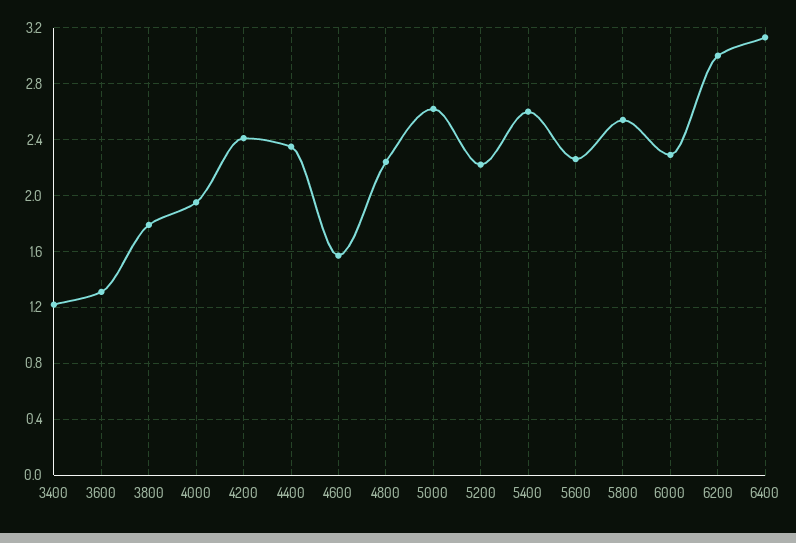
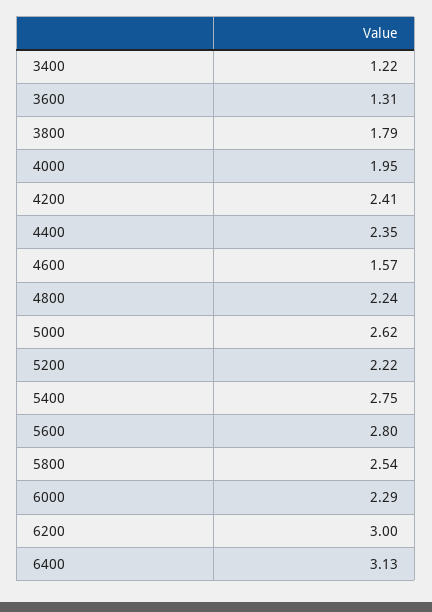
  {
    "3400": 1.22,
    "3600": 1.31,
    "3800": 1.79,
    "4000": 1.95,
    "4200": 2.41,
    "4400": 2.35,
    "4600": 1.57,
    "4800": 2.24,
    "5000": 2.62,
    "5200": 2.22,
-   "5400": 2.6,
+   "5400": 2.75,
-   "5600": 2.25,
+   "5600": 2.8,
    "5800": 2.54,
    "6000": 2.29,
    "6200": 3,
    "6400": 3.13
  }

